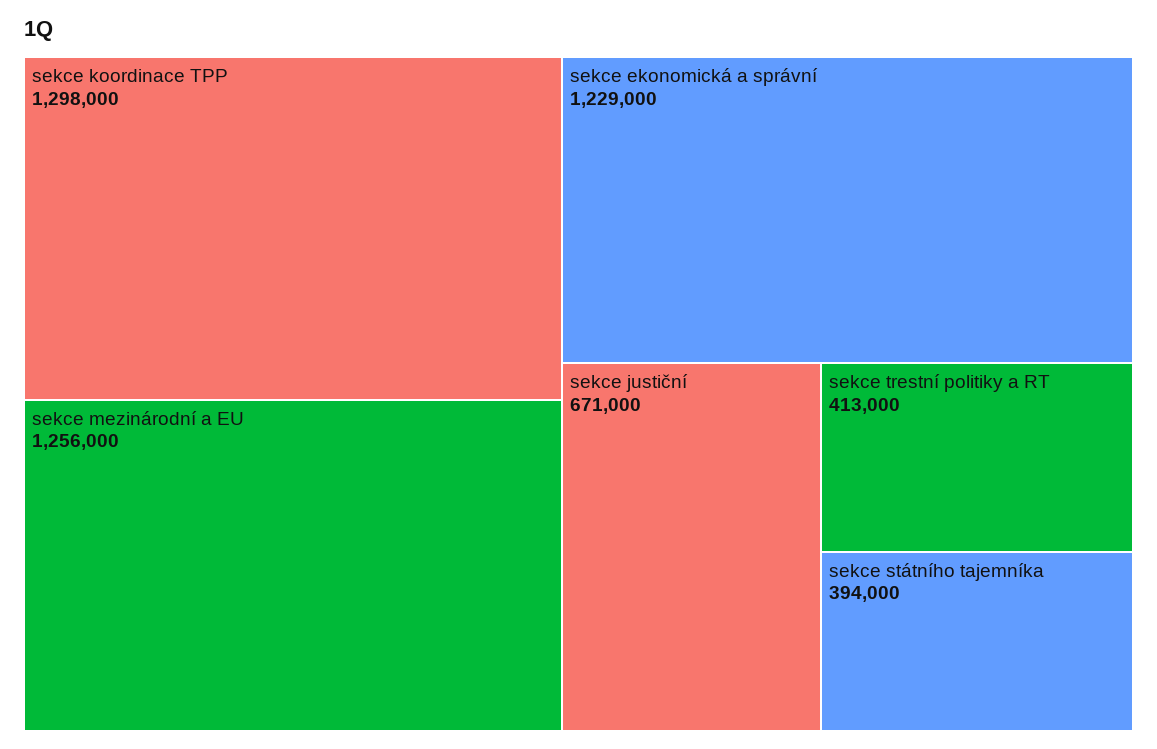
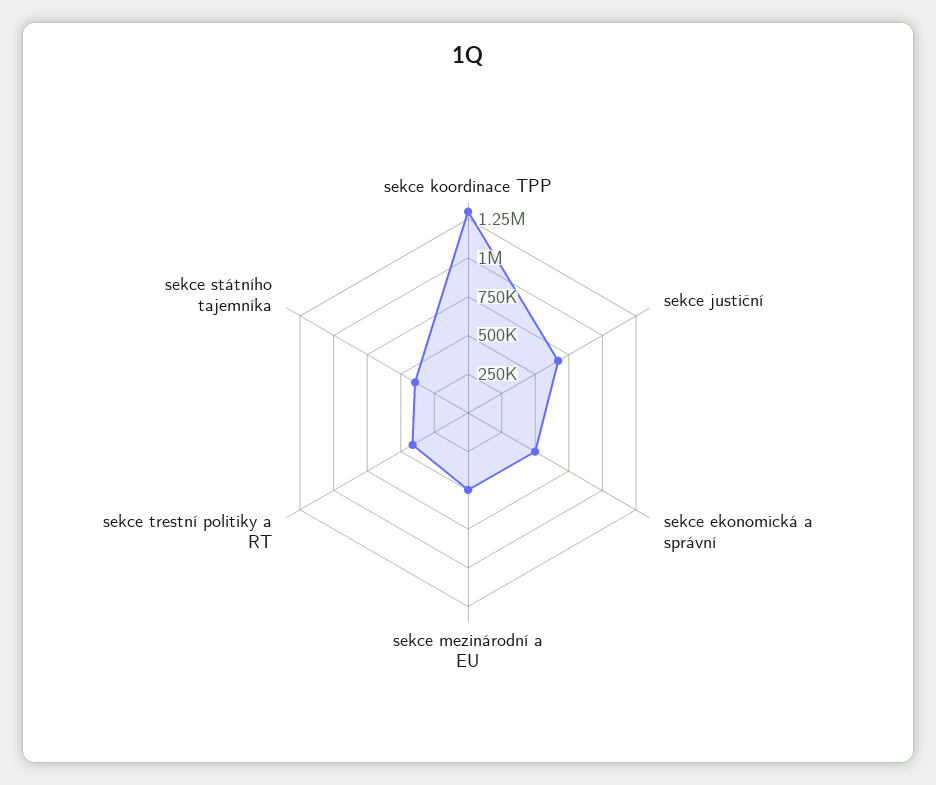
  {
    "sekce koordinace TPP": 1298000,
-   "sekce mezinárodní a EU": 1256000,
+   "sekce mezinárodní a EU": 500000,
-   "sekce ekonomická a správní": 1229000,
+   "sekce ekonomická a správní": 500000,
    "sekce justiční": 671000,
    "sekce trestní politiky a RT": 413000,
    "sekce státního tajemníka": 394000
  }

